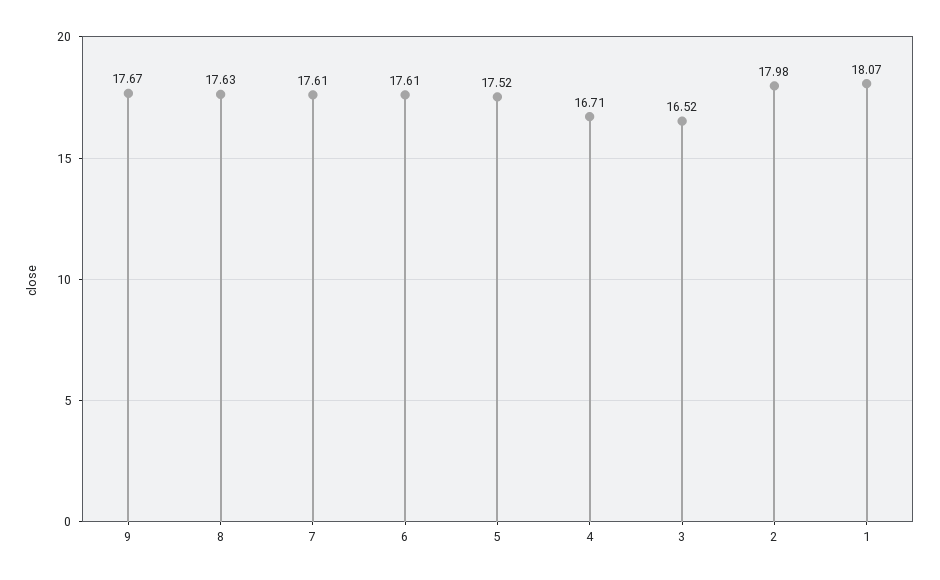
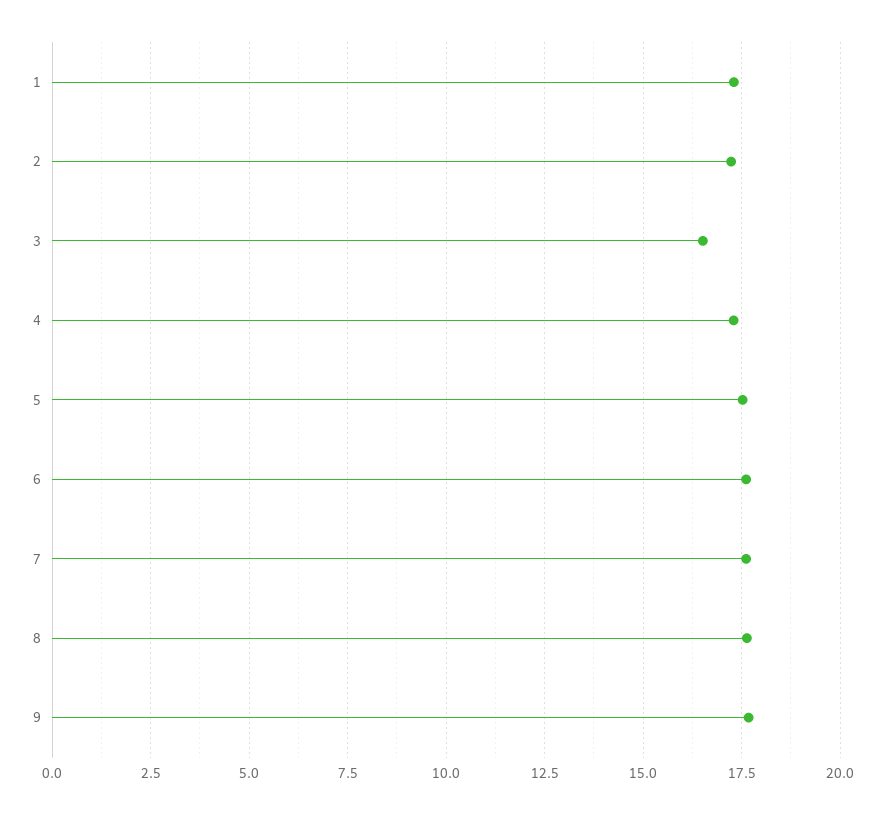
  {
    "9": 17.67,
    "8": 17.63,
    "7": 17.61,
    "6": 17.61,
    "5": 17.52,
-   "4": 16.71,
+   "4": 17.25,
    "3": 16.52,
-   "2": 17.98,
+   "2": 17.25,
-   "1": 18.07
+   "1": 17.25
  }

